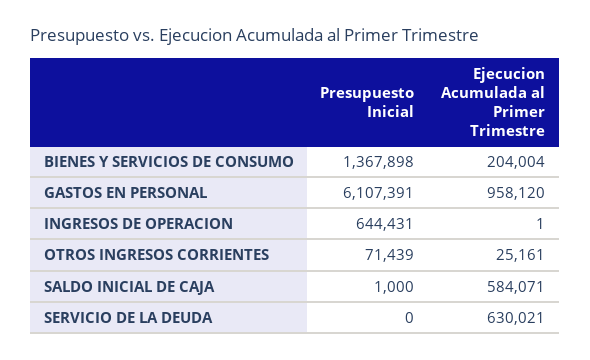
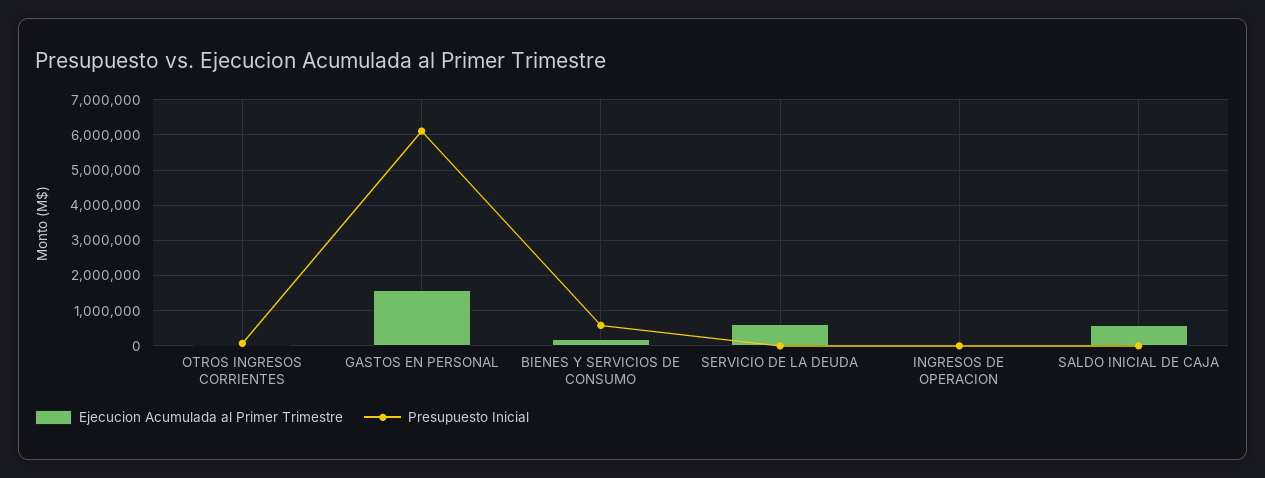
  {
    "Presupuesto Inicial": {
-     "BIENES Y SERVICIOS DE CONSUMO": 1367898,
+     "BIENES Y SERVICIOS DE CONSUMO": 600000,
      "GASTOS EN PERSONAL": 6107391,
-     "INGRESOS DE OPERACION": 644431,
+     "INGRESOS DE OPERACION": 0,
      "OTROS INGRESOS CORRIENTES": 71439,
      "SALDO INICIAL DE CAJA": 1000,
      "SERVICIO DE LA DEUDA": 0
    },
    "Ejecucion Acumulada al Primer Trimestre": {
      "BIENES Y SERVICIOS DE CONSUMO": 204004,
-     "GASTOS EN PERSONAL": 958120,
+     "GASTOS EN PERSONAL": 1600000,
      "INGRESOS DE OPERACION": 1,
      "OTROS INGRESOS CORRIENTES": 25161,
      "SALDO INICIAL DE CAJA": 584071,
      "SERVICIO DE LA DEUDA": 630021
    }
  }

